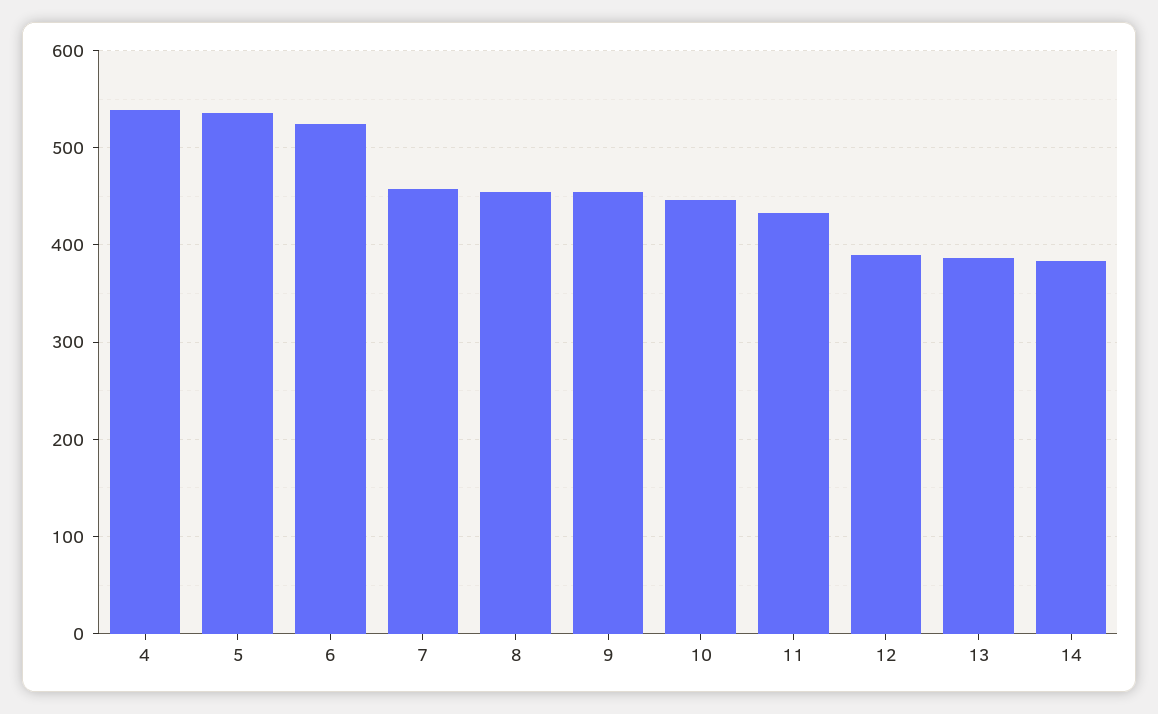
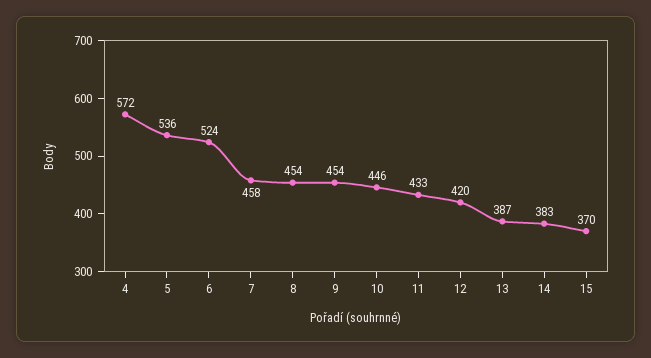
  {
-   "4": 540,
+   "4": 572,
    "5": 536,
    "6": 524,
    "7": 458,
    "8": 454,
    "9": 454,
    "10": 446,
    "11": 433,
-   "12": 390,
+   "12": 420,
    "13": 387,
-   "14": 383
+   "14": 383,
+   "15": 370
  }

